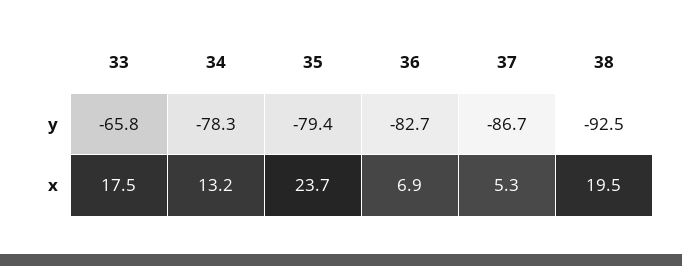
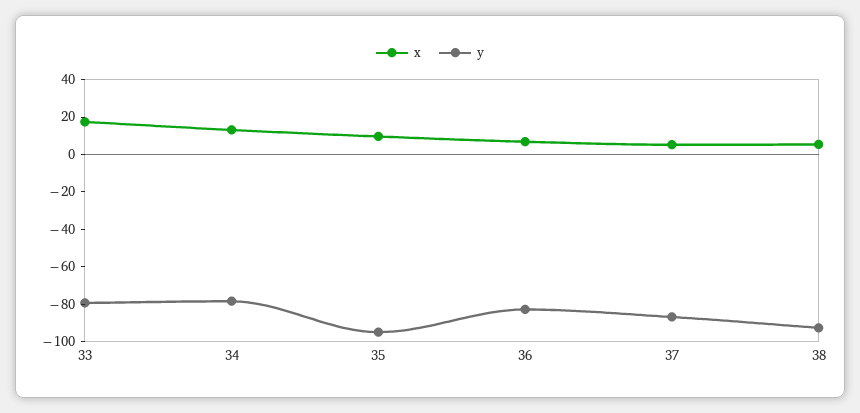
  {
    "y": {
-     "33": -65.8,
+     "33": -80,
      "34": -78.3,
-     "35": -79.4,
+     "35": -95,
      "36": -82.7,
      "37": -86.7,
      "38": -92.5
    },
    "x": {
      "33": 17.5,
      "34": 13.2,
-     "35": 23.7,
+     "35": 10,
      "36": 6.9,
      "37": 5.3,
-     "38": 19.5
+     "38": 5
    }
  }

